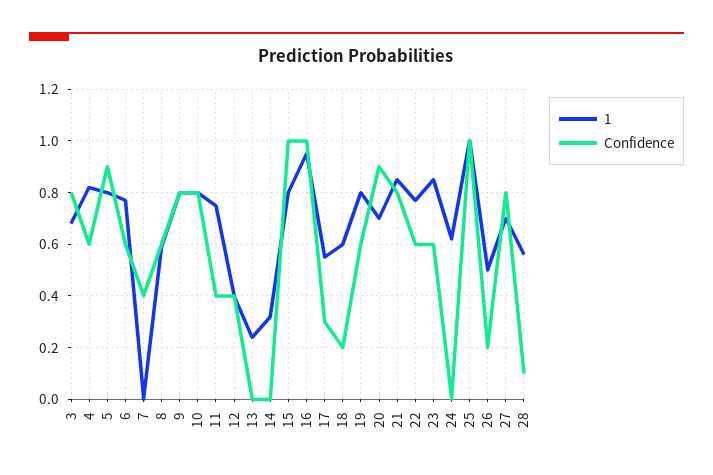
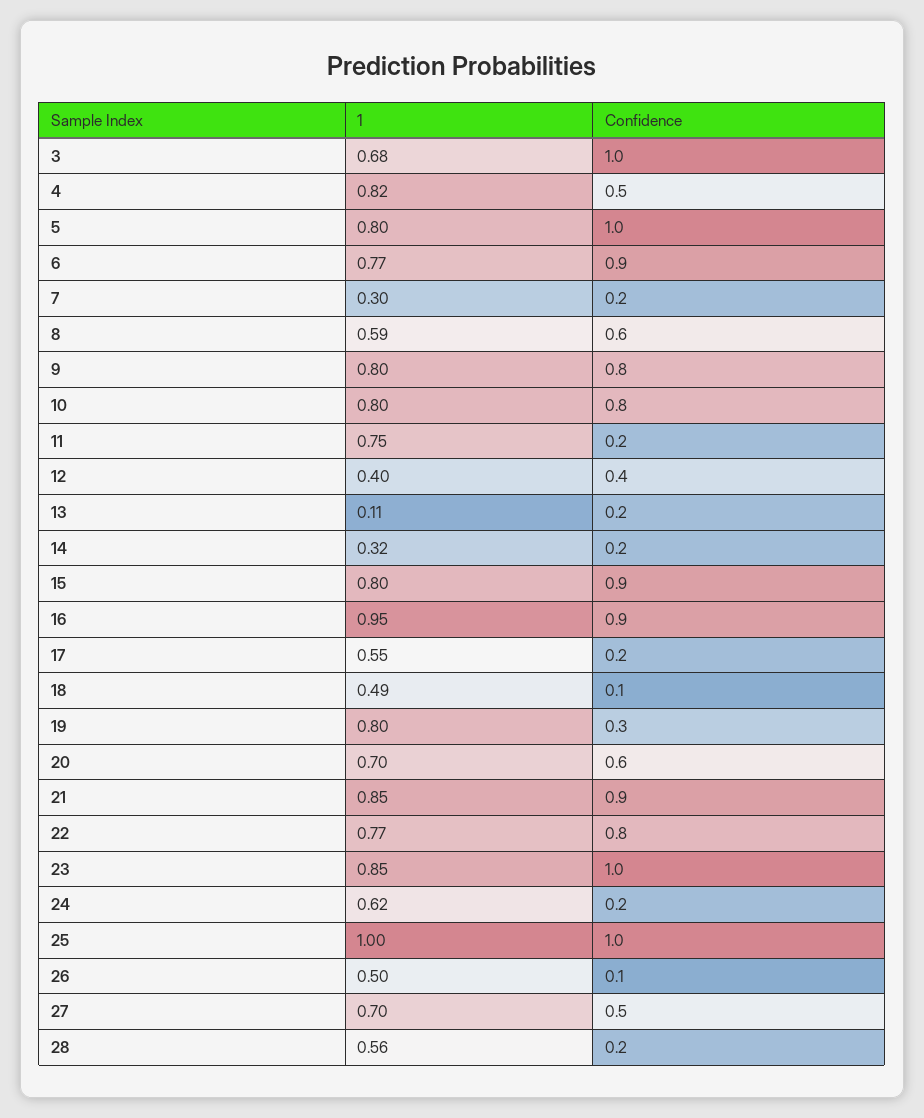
  {
    "1": {
      "3": 0.68,
      "4": 0.82,
      "5": 0.8,
      "6": 0.77,
-     "7": 0,
+     "7": 0.3,
      "8": 0.59,
      "9": 0.8,
      "10": 0.8,
      "11": 0.75,
      "12": 0.4,
-     "13": 0.25,
+     "13": 0.11,
      "14": 0.32,
      "15": 0.8,
      "16": 0.95,
      "17": 0.55,
-     "18": 0.6,
+     "18": 0.49,
      "19": 0.8,
      "20": 0.7,
      "21": 0.85,
      "22": 0.77,
      "23": 0.85,
      "24": 0.62,
      "25": 1,
      "26": 0.5,
      "27": 0.7,
      "28": 0.56
    },
    "Confidence": {
-     "3": 0.8,
+     "3": 1,
-     "4": 0.6,
+     "4": 0.5,
-     "5": 0.9,
+     "5": 1,
-     "6": 0.6,
+     "6": 0.9,
-     "7": 0.4,
+     "7": 0.2,
      "8": 0.6,
      "9": 0.8,
      "10": 0.8,
-     "11": 0.4,
+     "11": 0.2,
      "12": 0.4,
-     "13": 0,
+     "13": 0.2,
-     "14": 0,
+     "14": 0.2,
-     "15": 1,
+     "15": 0.9,
-     "16": 1,
+     "16": 0.9,
-     "17": 0.3,
+     "17": 0.2,
-     "18": 0.2,
+     "18": 0.1,
-     "19": 0.6,
+     "19": 0.3,
-     "20": 0.9,
+     "20": 0.6,
-     "21": 0.8,
+     "21": 0.9,
-     "22": 0.6,
+     "22": 0.8,
-     "23": 0.6,
+     "23": 1,
-     "24": 0,
+     "24": 0.2,
      "25": 1,
-     "26": 0.2,
+     "26": 0.1,
-     "27": 0.8,
+     "27": 0.5,
-     "28": 0.1
+     "28": 0.2
    }
  }

